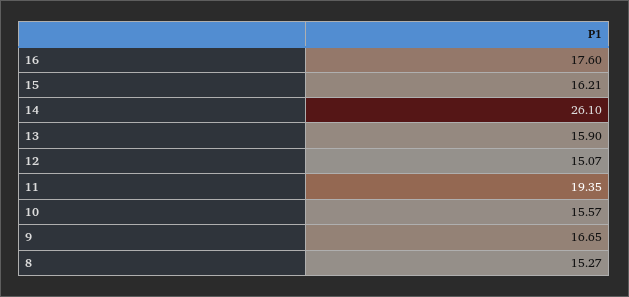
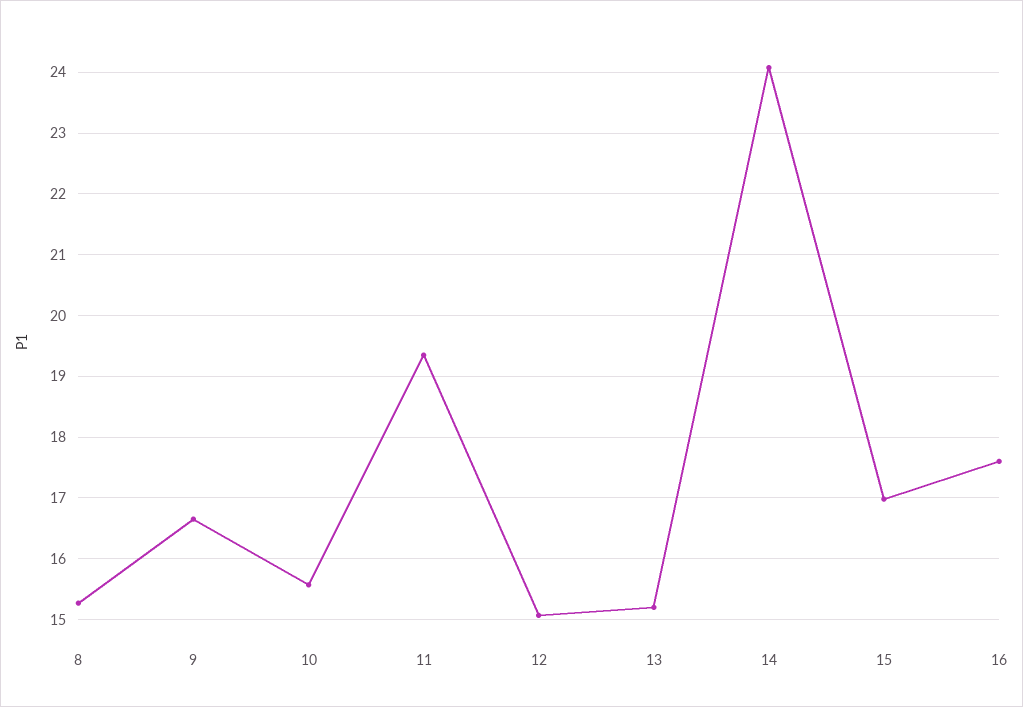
  {
    "16": 17.6,
-   "15": 16.21,
+   "15": 17,
-   "14": 26.1,
+   "14": 24.1,
-   "13": 15.9,
+   "13": 15.2,
    "12": 15.07,
    "11": 19.35,
    "10": 15.57,
    "9": 16.65,
    "8": 15.27
  }

